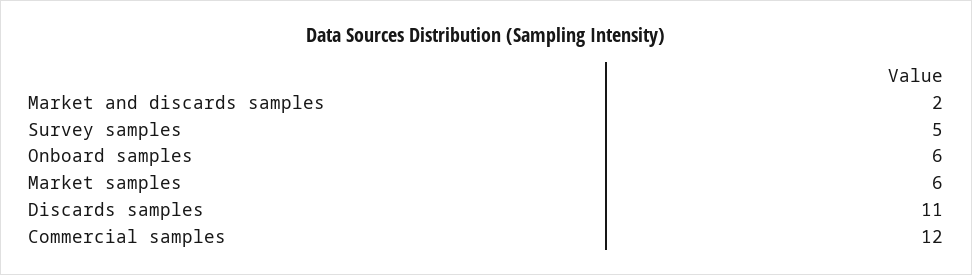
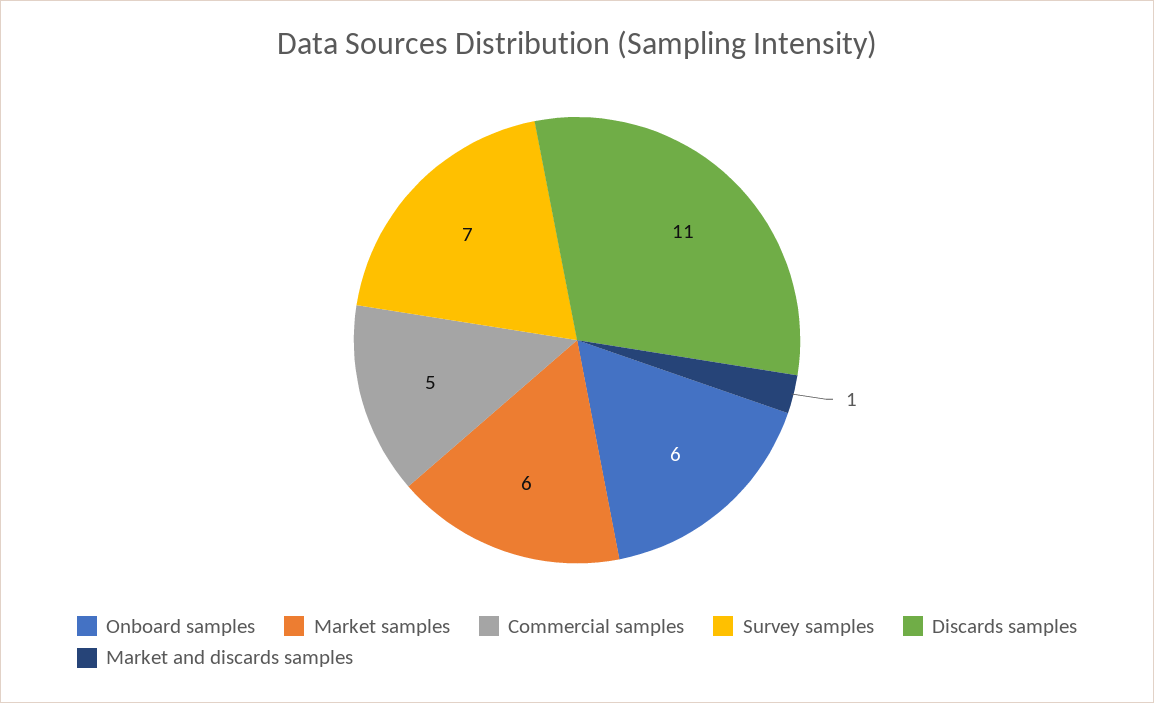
  {
-   "Market and discards samples": 2,
+   "Market and discards samples": 1,
-   "Survey samples": 5,
+   "Survey samples": 7,
    "Onboard samples": 6,
    "Market samples": 6,
    "Discards samples": 11,
-   "Commercial samples": 12
+   "Commercial samples": 5
  }

